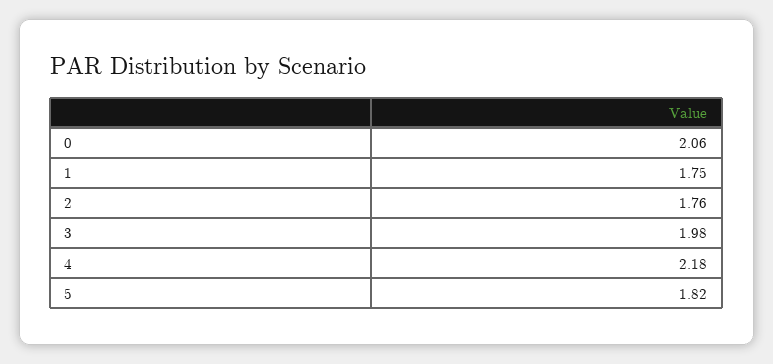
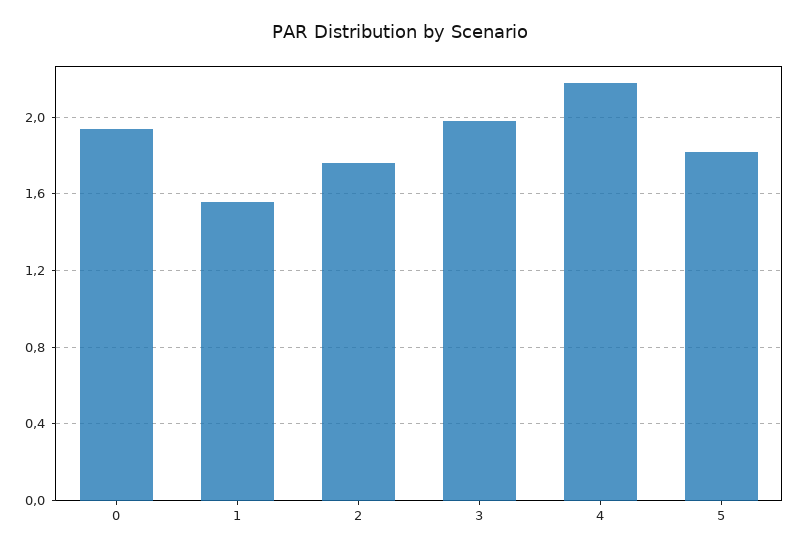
  {
-   "0": 2.06,
+   "0": 1.95,
-   "1": 1.75,
+   "1": 1.55,
    "2": 1.76,
    "3": 1.98,
    "4": 2.18,
    "5": 1.82
  }

